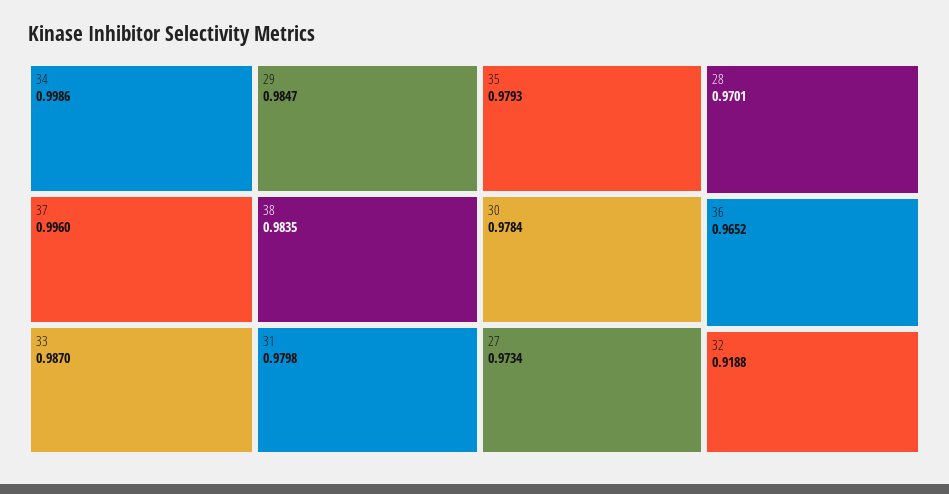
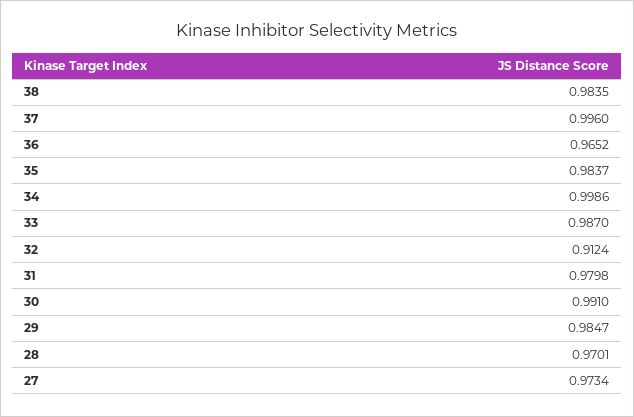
  {
    "34": 0.9986,
    "37": 0.996,
    "33": 0.987,
    "29": 0.9847,
    "38": 0.9835,
    "31": 0.9798,
-   "35": 0.9793,
+   "35": 0.9837,
-   "30": 0.9784,
+   "30": 0.991,
    "27": 0.9734,
    "28": 0.9701,
    "36": 0.9652,
-   "32": 0.9188
+   "32": 0.9124
  }

